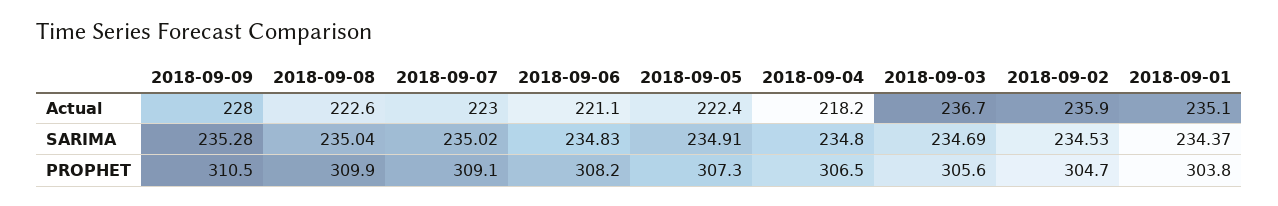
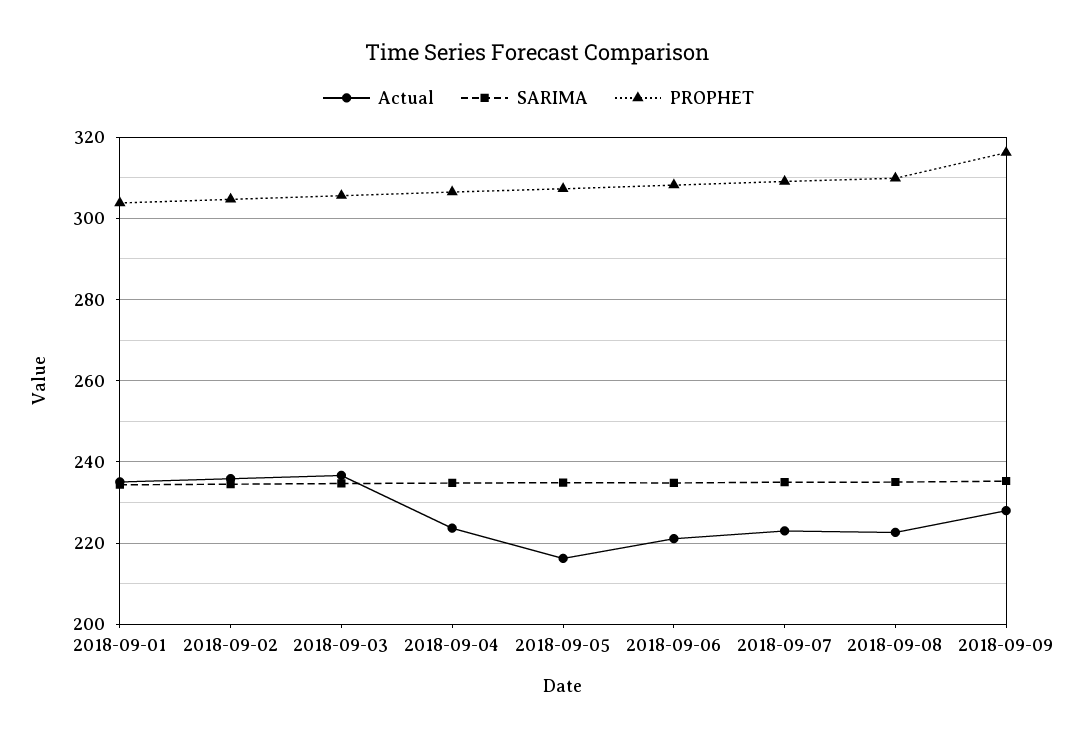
  {
    "Actual": {
      "2018-09-09": 228,
      "2018-09-08": 222.6,
      "2018-09-07": 223,
      "2018-09-06": 221.1,
-     "2018-09-05": 222.4,
+     "2018-09-05": 216,
-     "2018-09-04": 218.2,
+     "2018-09-04": 224,
      "2018-09-03": 236.7,
      "2018-09-02": 235.9,
      "2018-09-01": 235.1
    },
    "SARIMA": {
      "2018-09-09": 235.28,
      "2018-09-08": 235.04,
      "2018-09-07": 235.02,
      "2018-09-06": 234.83,
      "2018-09-05": 234.91,
      "2018-09-04": 234.8,
      "2018-09-03": 234.69,
      "2018-09-02": 234.53,
      "2018-09-01": 234.37
    },
    "PROPHET": {
-     "2018-09-09": 310.5,
+     "2018-09-09": 316,
      "2018-09-08": 309.9,
      "2018-09-07": 309.1,
      "2018-09-06": 308.2,
      "2018-09-05": 307.3,
      "2018-09-04": 306.5,
      "2018-09-03": 305.6,
      "2018-09-02": 304.7,
      "2018-09-01": 303.8
    }
  }

